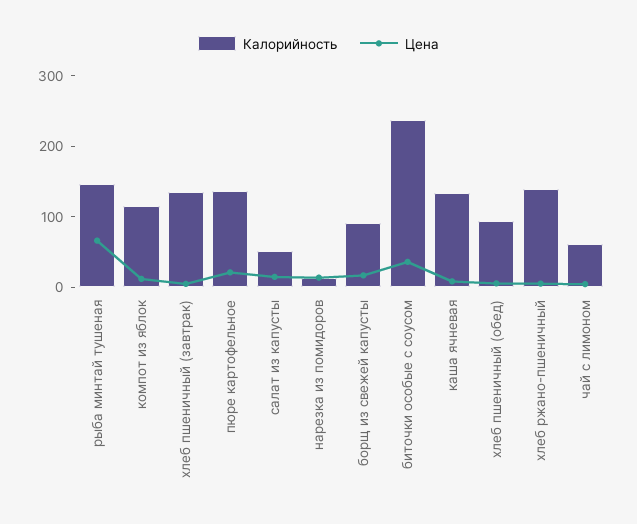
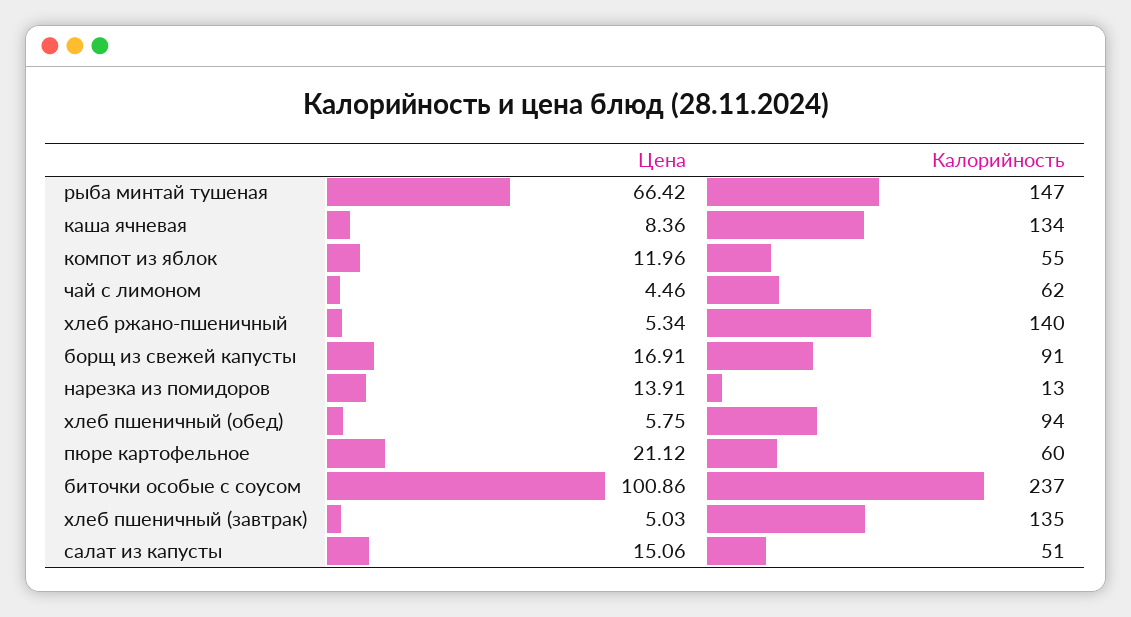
  {
    "Калорийность": {
      "рыба минтай тушеная": 147,
-     "компот из яблок": 120,
+     "компот из яблок": 55,
      "хлеб пшеничный (завтрак)": 135,
-     "пюре картофельное": 140,
+     "пюре картофельное": 60,
      "салат из капусты": 51,
      "нарезка из помидоров": 13,
      "борщ из свежей капусты": 91,
      "биточки особые с соусом": 237,
      "каша ячневая": 134,
      "хлеб пшеничный (обед)": 94,
      "хлеб ржано-пшеничный": 140,
      "чай с лимоном": 62
    },
    "Цена": {
      "рыба минтай тушеная": 66.42,
      "компот из яблок": 11.96,
      "хлеб пшеничный (завтрак)": 5.03,
      "пюре картофельное": 21.12,
      "салат из капусты": 15.06,
      "нарезка из помидоров": 13.91,
      "борщ из свежей капусты": 16.91,
-     "биточки особые с соусом": 40,
+     "биточки особые с соусом": 100.86,
      "каша ячневая": 8.36,
      "хлеб пшеничный (обед)": 5.75,
      "хлеб ржано-пшеничный": 5.34,
      "чай с лимоном": 4.46
    }
  }

